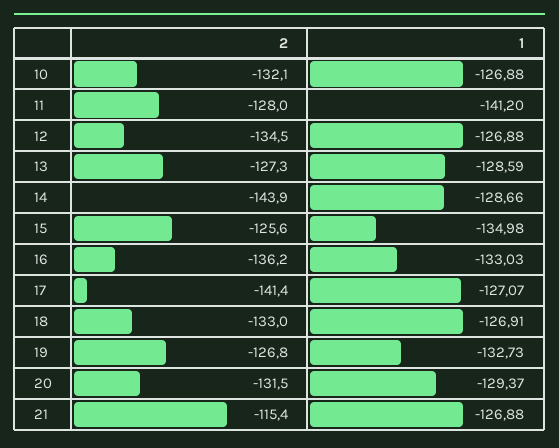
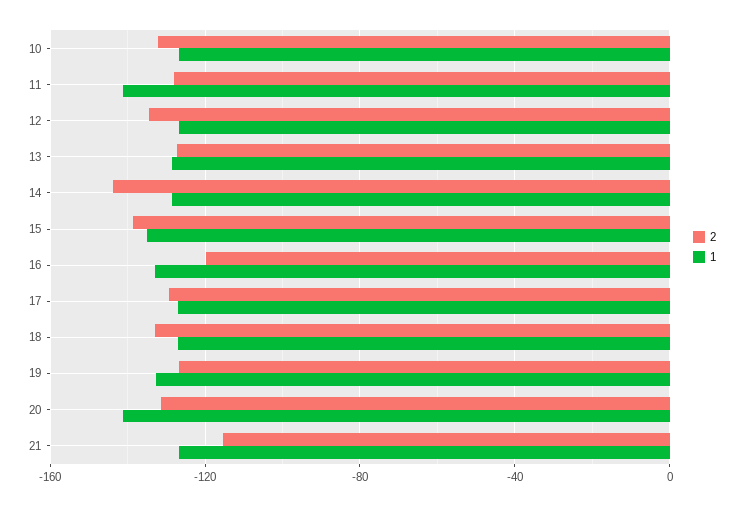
  {
    "2": {
      "10": -132.1,
      "11": -128,
      "12": -134.5,
      "13": -127.3,
      "14": -143.9,
-     "15": -125.6,
+     "15": -140,
-     "16": -136.2,
+     "16": -120,
-     "17": -141.4,
+     "17": -130,
      "18": -133,
      "19": -126.8,
      "20": -131.5,
      "21": -115.4
    },
    "1": {
      "10": -126.88,
      "11": -141.2,
      "12": -126.88,
      "13": -128.59,
      "14": -128.66,
      "15": -134.98,
      "16": -133.03,
      "17": -127.07,
      "18": -126.91,
      "19": -132.73,
-     "20": -129.37,
+     "20": -140,
      "21": -126.88
    }
  }

